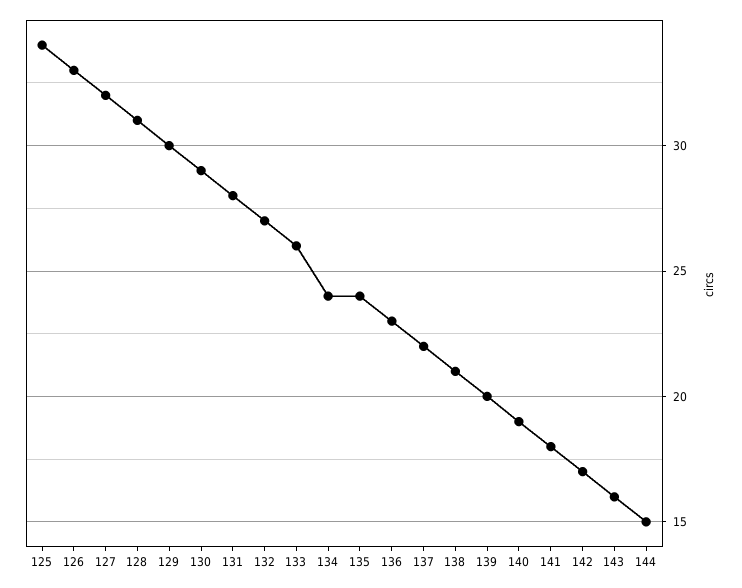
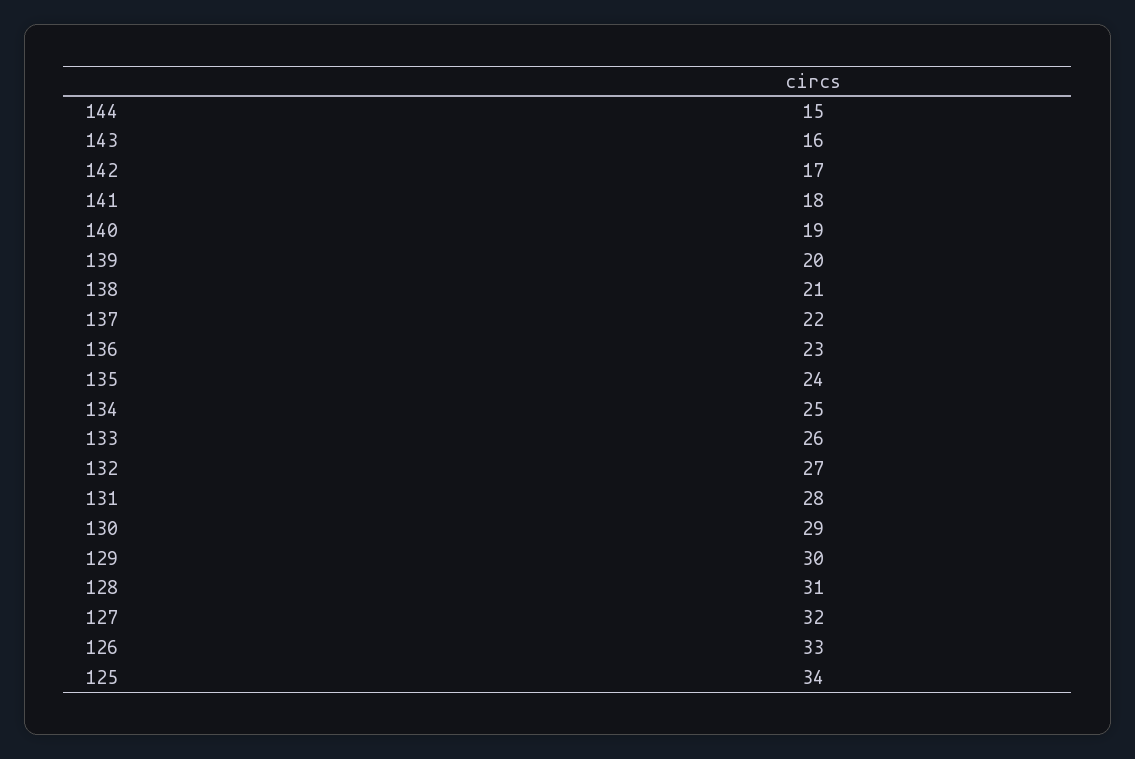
  {
    "125": 34,
    "126": 33,
    "127": 32,
    "128": 31,
    "129": 30,
    "130": 29,
    "131": 28,
    "132": 27,
    "133": 26,
-   "134": 24,
+   "134": 25,
    "135": 24,
    "136": 23,
    "137": 22,
    "138": 21,
    "139": 20,
    "140": 19,
    "141": 18,
    "142": 17,
    "143": 16,
    "144": 15
  }

